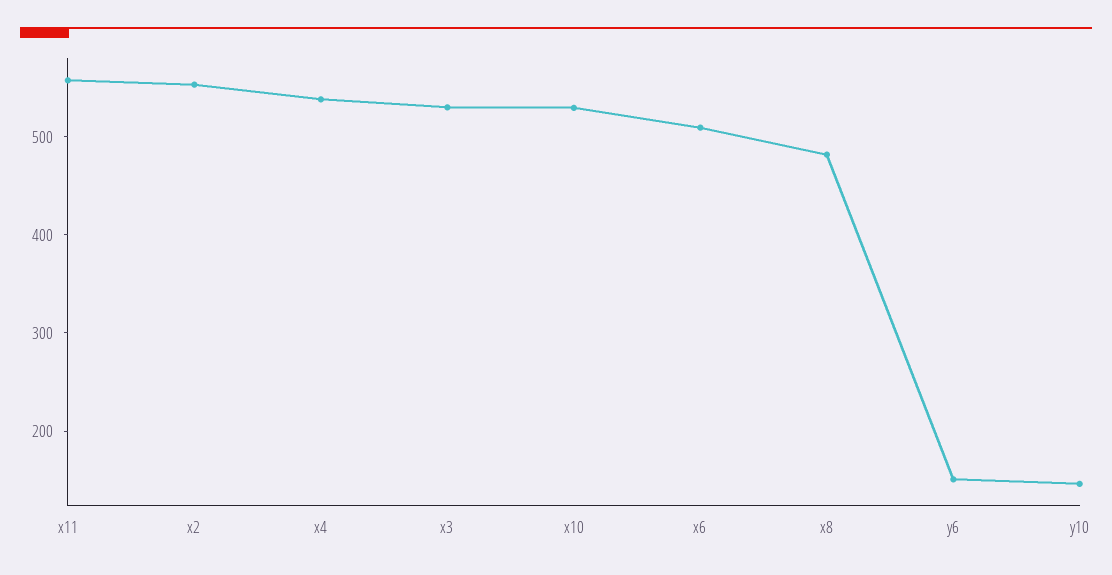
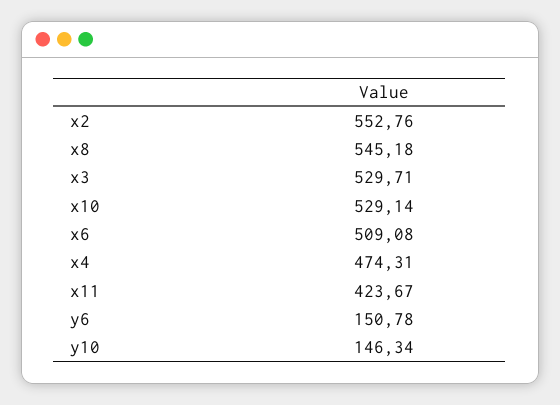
  {
-   "x11": 560,
+   "x11": 423.67,
    "x2": 552.76,
-   "x4": 540,
+   "x4": 474.31,
    "x3": 529.71,
    "x10": 529.14,
    "x6": 509.08,
-   "x8": 480,
+   "x8": 545.18,
    "y6": 150.78,
    "y10": 146.34
  }

